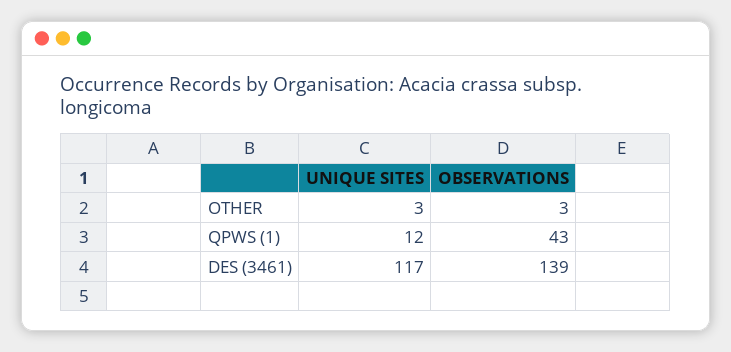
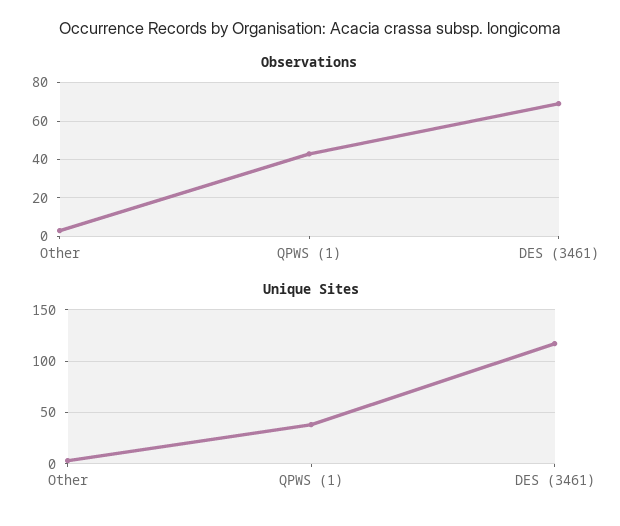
  {
    "UNIQUE SITES": {
      "OTHER": 3,
-     "QPWS (1)": 12,
+     "QPWS (1)": 40,
      "DES (3461)": 117
    },
    "OBSERVATIONS": {
      "OTHER": 3,
      "QPWS (1)": 43,
-     "DES (3461)": 139
+     "DES (3461)": 70
    }
  }

